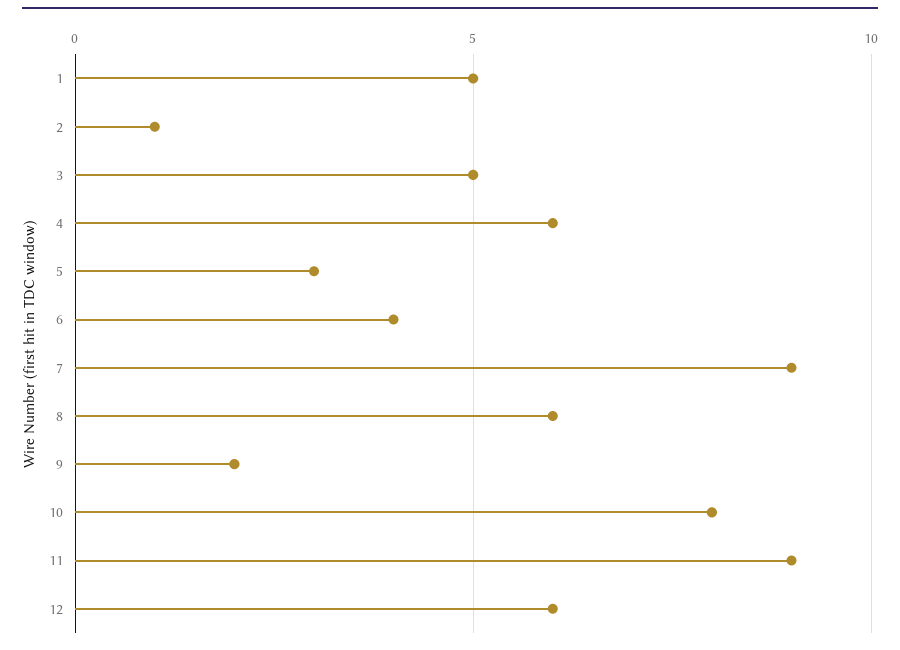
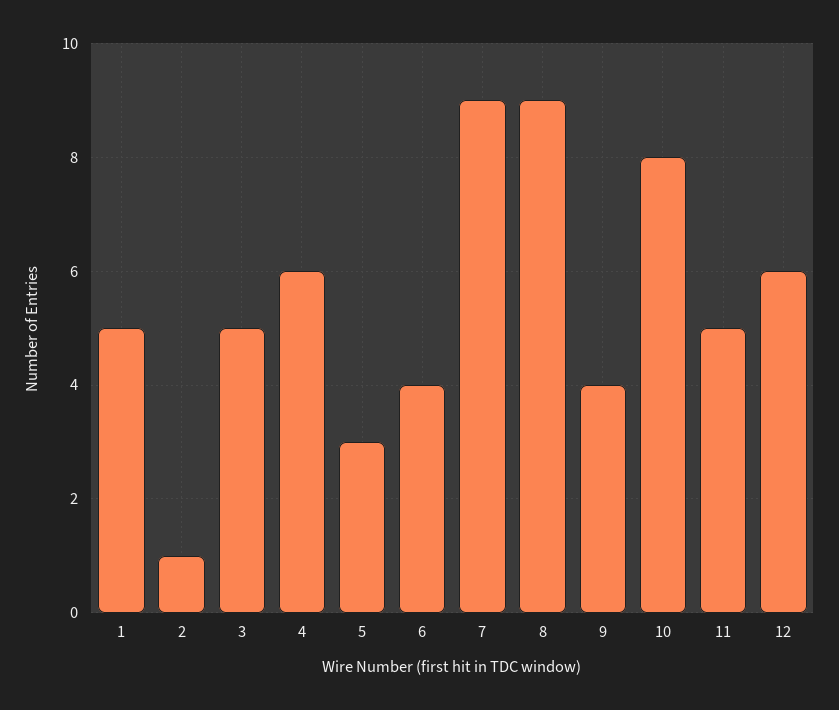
  {
    "1": 5,
    "2": 1,
    "3": 5,
    "4": 6,
    "5": 3,
    "6": 4,
    "7": 9,
-   "8": 6,
+   "8": 9,
-   "9": 2,
+   "9": 4,
    "10": 8,
-   "11": 9,
+   "11": 5,
    "12": 6
  }

